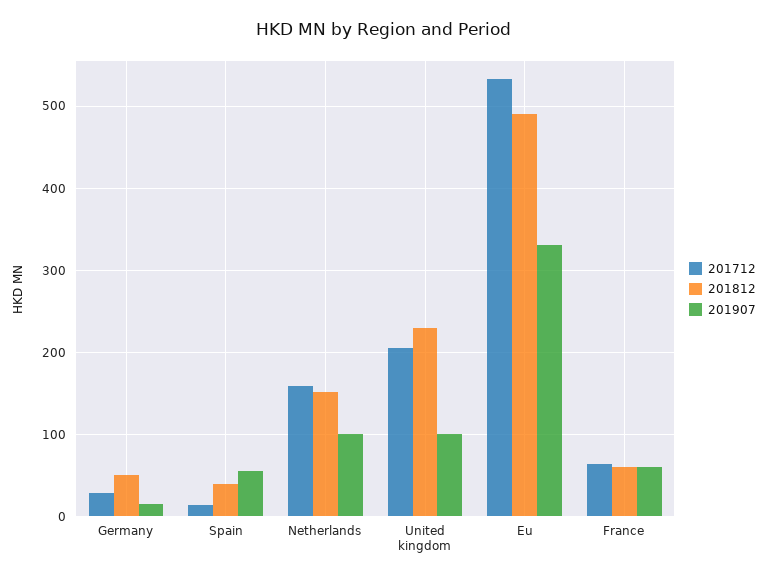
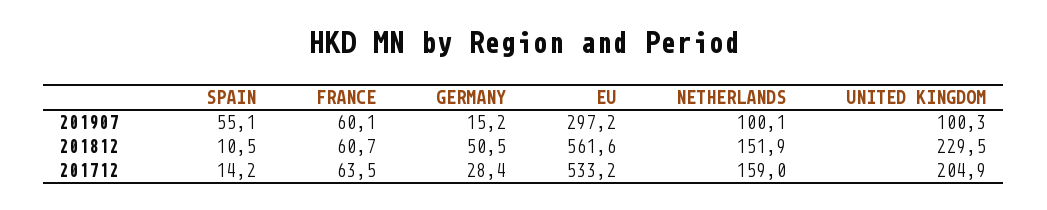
  {
    "201712": {
      "Germany": 28.4,
      "Spain": 14.2,
      "Netherlands": 159,
      "United kingdom": 204.9,
      "Eu": 533.2,
      "France": 63.5
    },
    "201812": {
      "Germany": 50.5,
-     "Spain": 40,
+     "Spain": 10.5,
      "Netherlands": 151.9,
      "United kingdom": 229.5,
-     "Eu": 490,
+     "Eu": 561.6,
      "France": 60.7
    },
    "201907": {
      "Germany": 15.2,
      "Spain": 55.1,
      "Netherlands": 100.1,
      "United kingdom": 100.3,
-     "Eu": 330,
+     "Eu": 297.2,
      "France": 60.1
    }
  }

